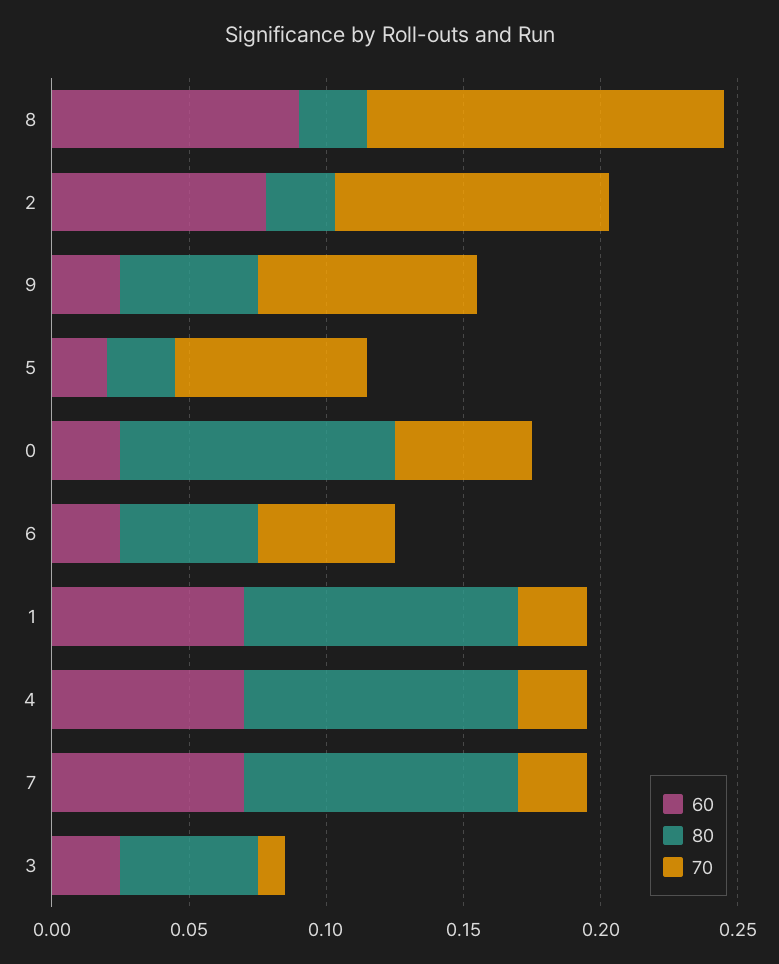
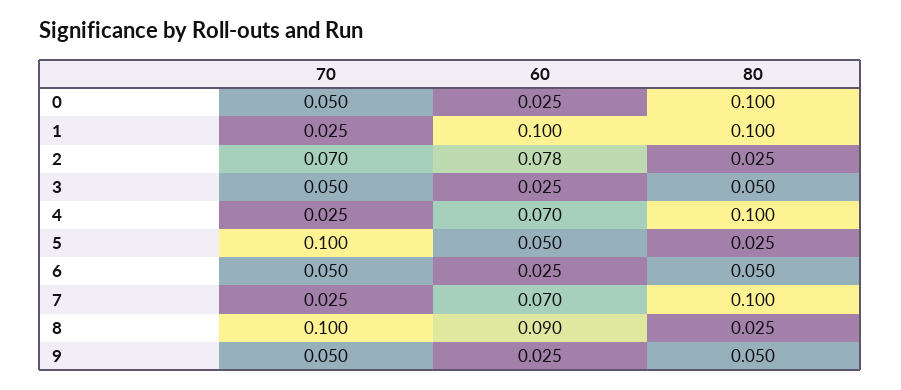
  {
    "60": {
      "8": 0.09,
      "2": 0.078,
      "9": 0.025,
-     "5": 0.02,
+     "5": 0.05,
      "0": 0.025,
      "6": 0.025,
-     "1": 0.07,
+     "1": 0.1,
      "4": 0.07,
      "7": 0.07,
      "3": 0.025
    },
    "80": {
      "8": 0.025,
      "2": 0.025,
      "9": 0.05,
      "5": 0.025,
      "0": 0.1,
      "6": 0.05,
      "1": 0.1,
      "4": 0.1,
      "7": 0.1,
      "3": 0.05
    },
    "70": {
-     "8": 0.13,
+     "8": 0.1,
-     "2": 0.1,
+     "2": 0.07,
-     "9": 0.08,
+     "9": 0.05,
-     "5": 0.07,
+     "5": 0.1,
      "0": 0.05,
      "6": 0.05,
      "1": 0.025,
      "4": 0.025,
      "7": 0.025,
-     "3": 0.01
+     "3": 0.05
    }
  }

